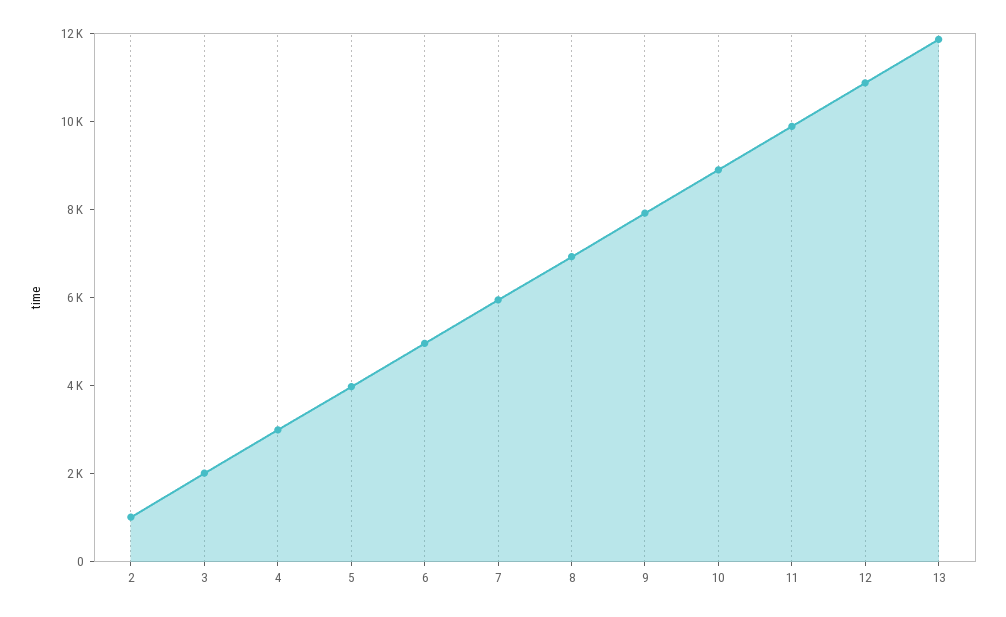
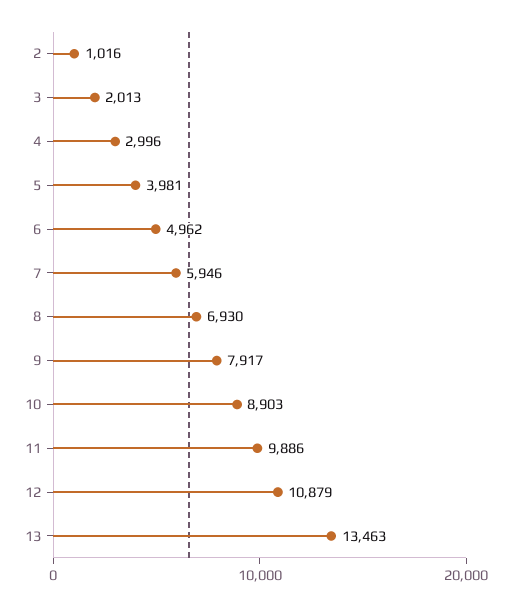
  {
    "2": 1016,
    "3": 2013,
    "4": 2996,
    "5": 3981,
    "6": 4962,
    "7": 5946,
    "8": 6930,
    "9": 7917,
    "10": 8903,
    "11": 9886,
    "12": 10879,
-   "13": 12000
+   "13": 13463
  }

